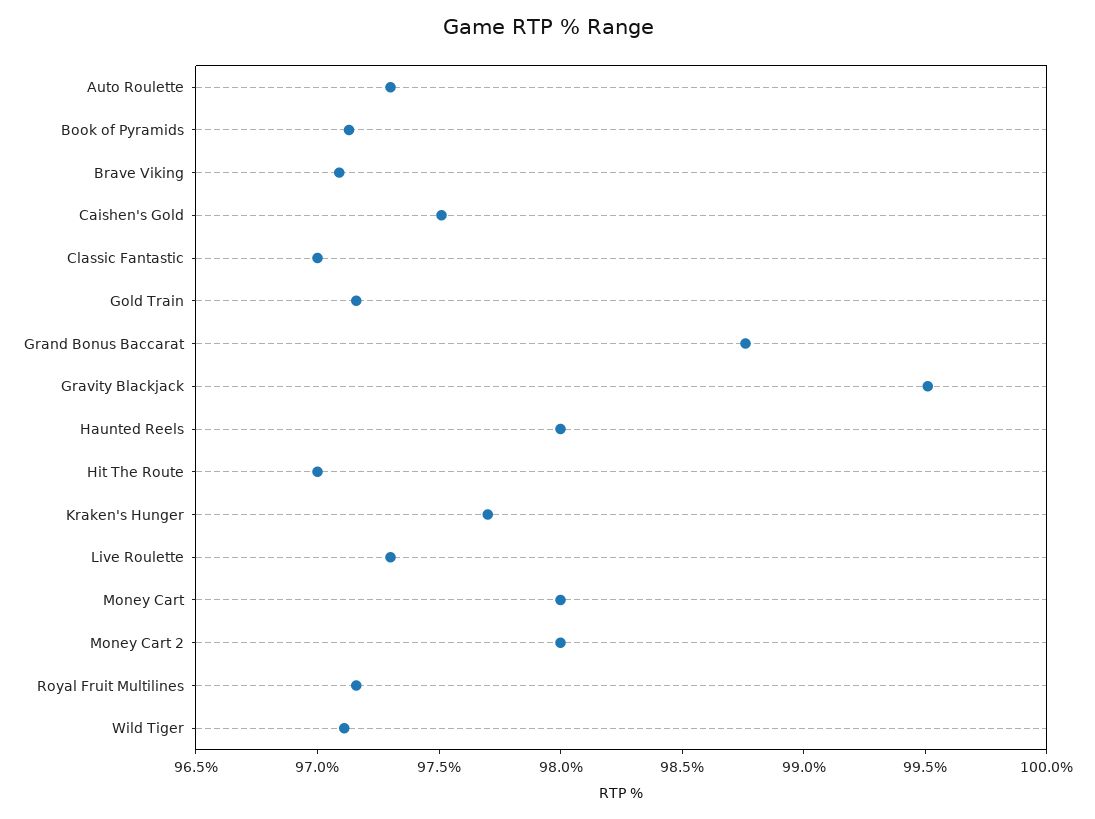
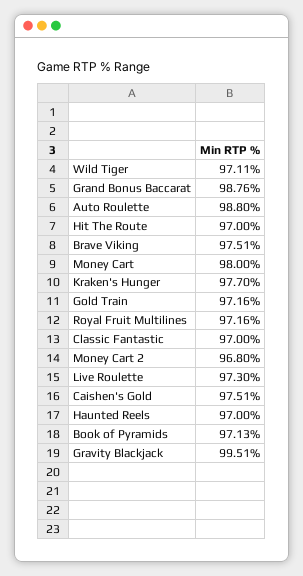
  {
-   "Auto Roulette": 97.3,
+   "Auto Roulette": 98.8,
    "Book of Pyramids": 97.13,
-   "Brave Viking": 97.1,
+   "Brave Viking": 97.51,
    "Caishen's Gold": 97.51,
    "Classic Fantastic": 97,
    "Gold Train": 97.16,
    "Grand Bonus Baccarat": 98.76,
    "Gravity Blackjack": 99.51,
-   "Haunted Reels": 98,
+   "Haunted Reels": 97,
    "Hit The Route": 97,
    "Kraken's Hunger": 97.7,
    "Live Roulette": 97.3,
    "Money Cart": 98,
-   "Money Cart 2": 98,
+   "Money Cart 2": 96.8,
    "Royal Fruit Multilines": 97.16,
    "Wild Tiger": 97.11
  }

